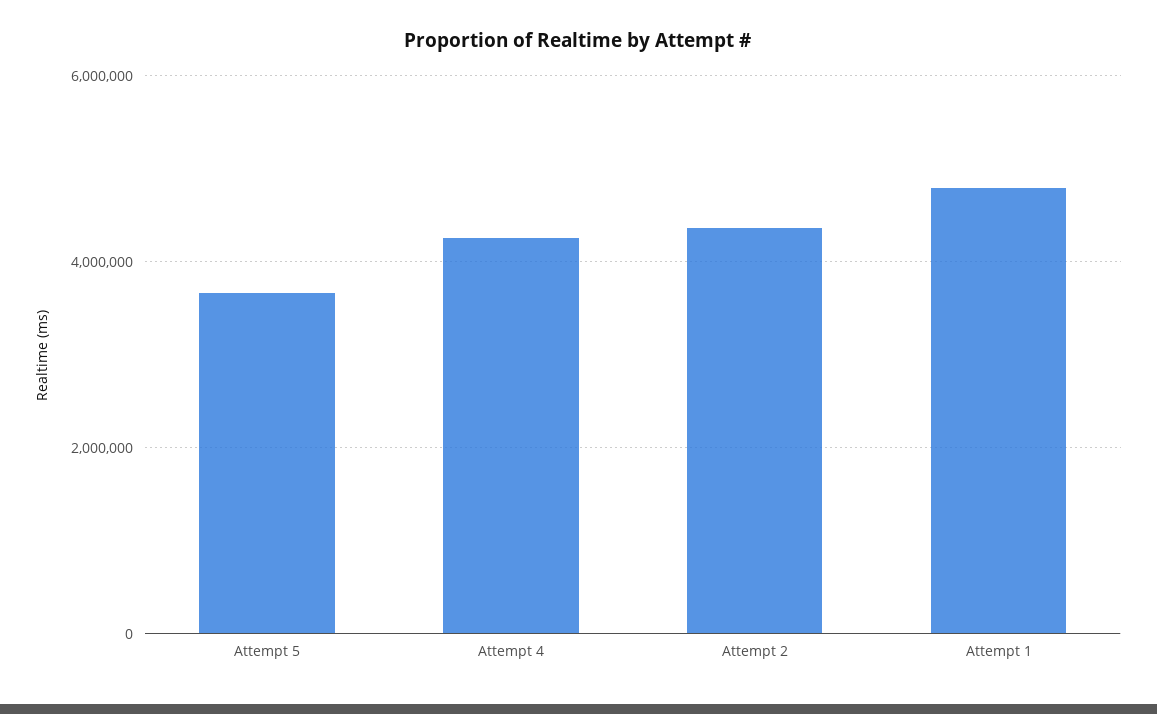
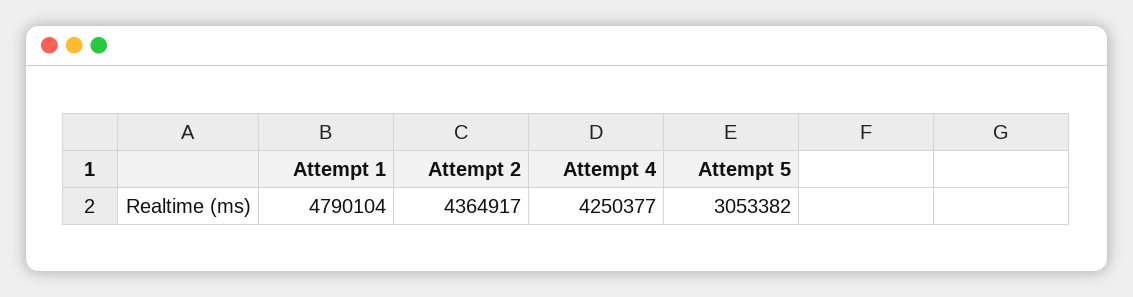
  {
-   "Attempt 5": 3600000,
+   "Attempt 5": 3053382,
    "Attempt 4": 4250377,
    "Attempt 2": 4364917,
    "Attempt 1": 4790104
  }

